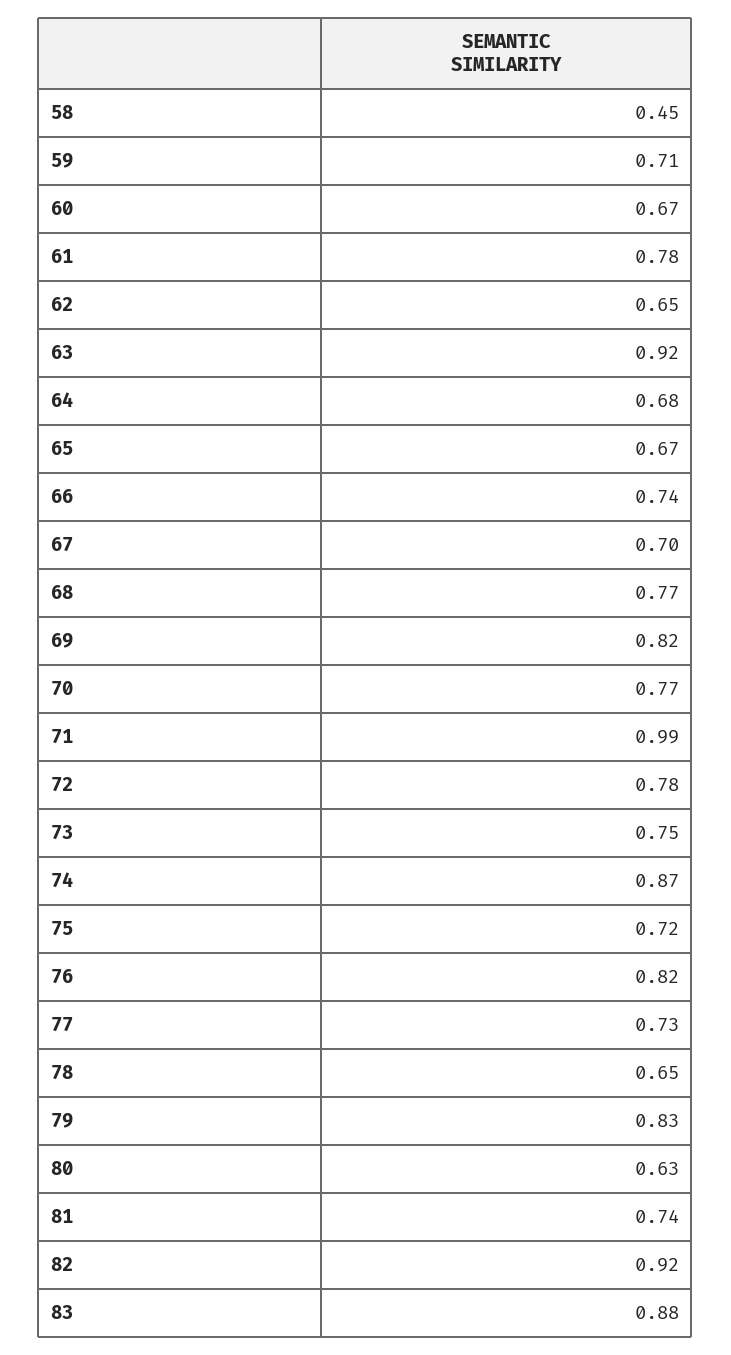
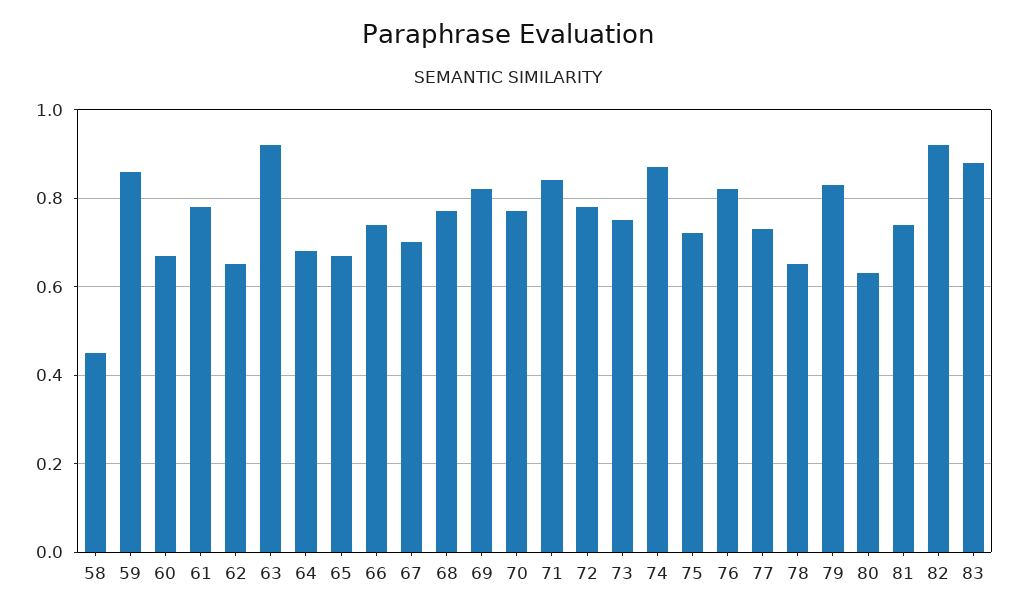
  {
    "58": 0.45,
-   "59": 0.71,
+   "59": 0.85,
    "60": 0.67,
    "61": 0.78,
    "62": 0.65,
    "63": 0.92,
    "64": 0.68,
    "65": 0.67,
    "66": 0.74,
    "67": 0.7,
    "68": 0.77,
    "69": 0.82,
    "70": 0.77,
-   "71": 0.99,
+   "71": 0.85,
    "72": 0.78,
    "73": 0.75,
    "74": 0.87,
    "75": 0.72,
    "76": 0.82,
    "77": 0.73,
    "78": 0.65,
    "79": 0.83,
    "80": 0.63,
    "81": 0.74,
    "82": 0.92,
    "83": 0.88
  }

